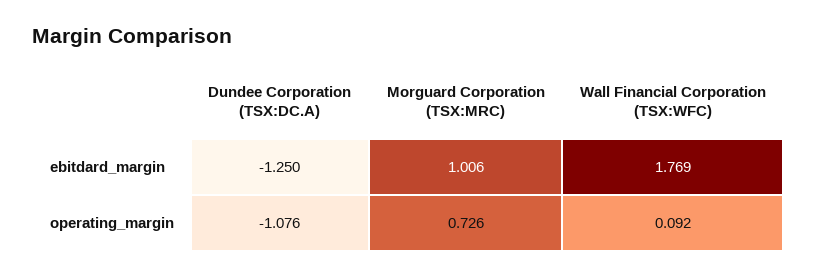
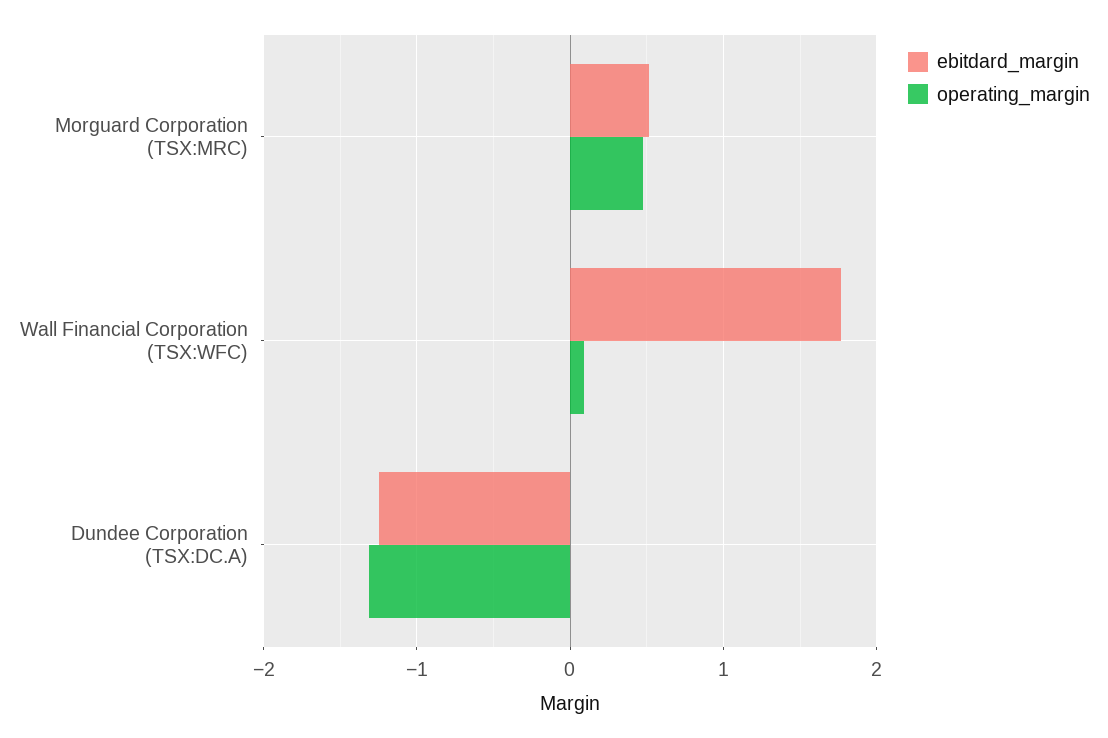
  {
    "ebitdard_margin": {
      "Dundee Corporation (TSX:DC.A)": -1.25,
-     "Morguard Corporation (TSX:MRC)": 1.006,
+     "Morguard Corporation (TSX:MRC)": 0.5,
      "Wall Financial Corporation (TSX:WFC)": 1.769
    },
    "operating_margin": {
-     "Dundee Corporation (TSX:DC.A)": -1.076,
+     "Dundee Corporation (TSX:DC.A)": -1.3,
-     "Morguard Corporation (TSX:MRC)": 0.726,
+     "Morguard Corporation (TSX:MRC)": 0.5,
      "Wall Financial Corporation (TSX:WFC)": 0.092
    }
  }

